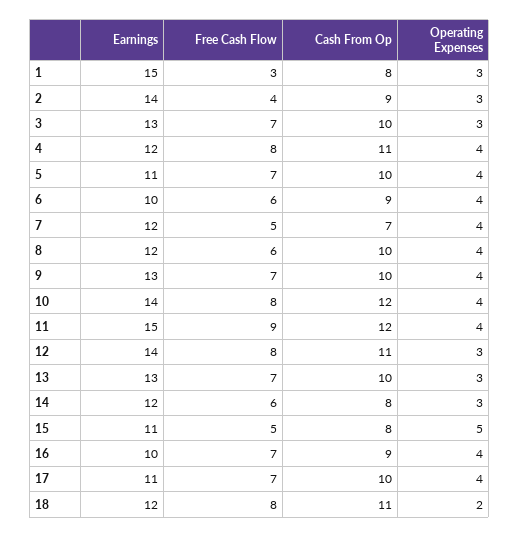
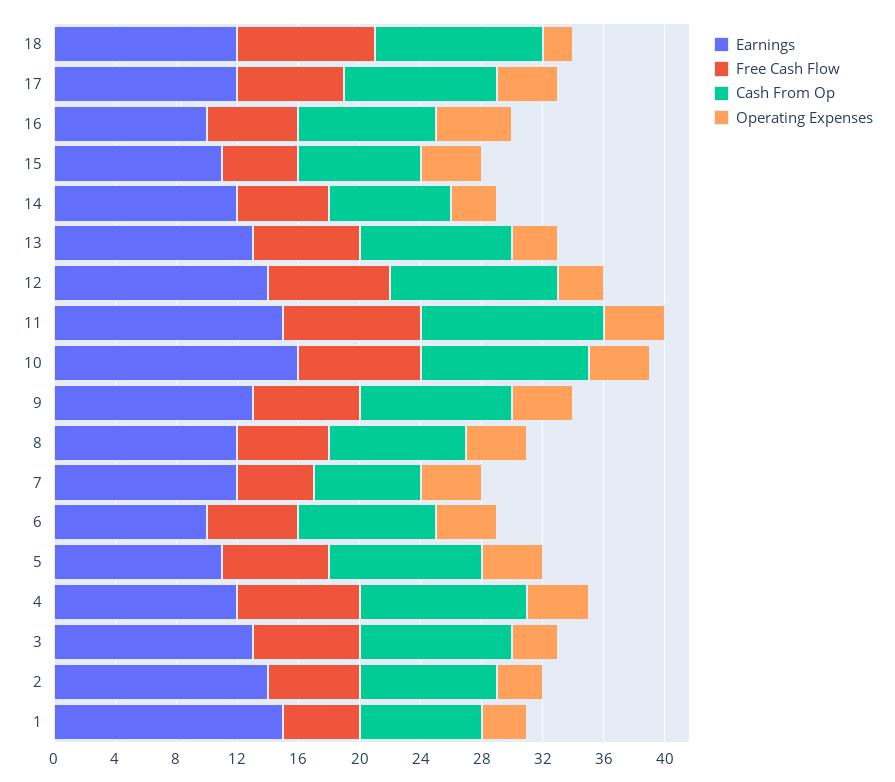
  {
    "Earnings": {
      "1": 15,
      "2": 14,
      "3": 13,
      "4": 12,
      "5": 11,
      "6": 10,
      "7": 12,
      "8": 12,
      "9": 13,
-     "10": 14,
+     "10": 16,
      "11": 15,
      "12": 14,
      "13": 13,
      "14": 12,
      "15": 11,
      "16": 10,
-     "17": 11,
+     "17": 12,
      "18": 12
    },
    "Free Cash Flow": {
-     "1": 3,
+     "1": 5,
-     "2": 4,
+     "2": 6,
      "3": 7,
      "4": 8,
      "5": 7,
      "6": 6,
      "7": 5,
      "8": 6,
      "9": 7,
      "10": 8,
      "11": 9,
      "12": 8,
      "13": 7,
      "14": 6,
      "15": 5,
-     "16": 7,
+     "16": 6,
      "17": 7,
-     "18": 8
+     "18": 9
    },
    "Cash From Op": {
      "1": 8,
      "2": 9,
      "3": 10,
      "4": 11,
      "5": 10,
      "6": 9,
      "7": 7,
-     "8": 10,
+     "8": 9,
      "9": 10,
-     "10": 12,
+     "10": 11,
      "11": 12,
      "12": 11,
      "13": 10,
      "14": 8,
      "15": 8,
      "16": 9,
      "17": 10,
      "18": 11
    },
    "Operating Expenses": {
      "1": 3,
      "2": 3,
      "3": 3,
      "4": 4,
      "5": 4,
      "6": 4,
      "7": 4,
      "8": 4,
      "9": 4,
      "10": 4,
      "11": 4,
      "12": 3,
      "13": 3,
      "14": 3,
-     "15": 5,
+     "15": 4,
-     "16": 4,
+     "16": 5,
      "17": 4,
      "18": 2
    }
  }

